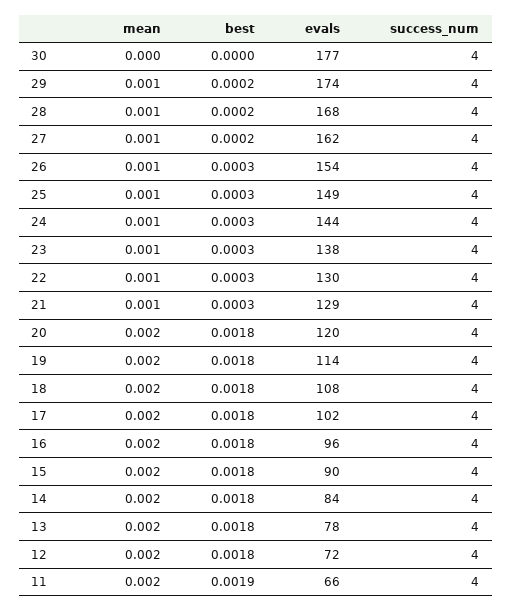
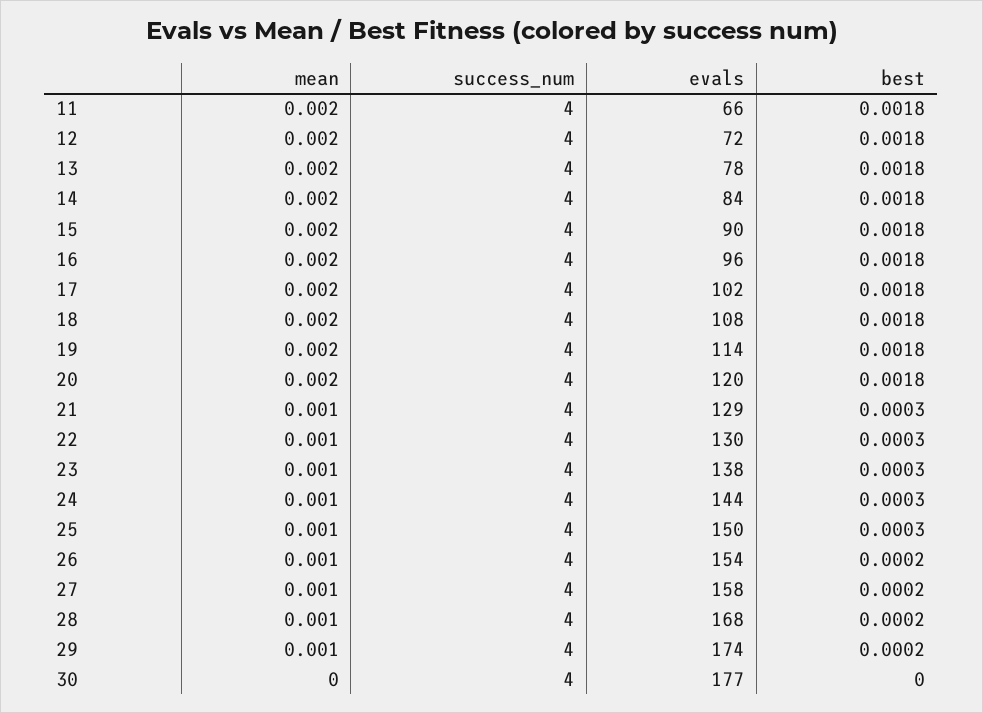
  {
    "mean": {
      "30": 0,
      "29": 0.001,
      "28": 0.001,
      "27": 0.001,
      "26": 0.001,
      "25": 0.001,
      "24": 0.001,
      "23": 0.001,
      "22": 0.001,
      "21": 0.001,
      "20": 0.002,
      "19": 0.002,
      "18": 0.002,
      "17": 0.002,
      "16": 0.002,
      "15": 0.002,
      "14": 0.002,
      "13": 0.002,
      "12": 0.002,
      "11": 0.002
    },
    "best": {
      "30": 0,
      "29": 0.0002,
      "28": 0.0002,
      "27": 0.0002,
-     "26": 0.0003,
+     "26": 0.0002,
      "25": 0.0003,
      "24": 0.0003,
      "23": 0.0003,
      "22": 0.0003,
      "21": 0.0003,
      "20": 0.0018,
      "19": 0.0018,
      "18": 0.0018,
      "17": 0.0018,
      "16": 0.0018,
      "15": 0.0018,
      "14": 0.0018,
      "13": 0.0018,
      "12": 0.0018,
-     "11": 0.0019
+     "11": 0.0018
    },
    "evals": {
      "30": 177,
      "29": 174,
      "28": 168,
-     "27": 162,
+     "27": 158,
      "26": 154,
-     "25": 149,
+     "25": 150,
      "24": 144,
      "23": 138,
      "22": 130,
      "21": 129,
      "20": 120,
      "19": 114,
      "18": 108,
      "17": 102,
      "16": 96,
      "15": 90,
      "14": 84,
      "13": 78,
      "12": 72,
      "11": 66
    },
    "success_num": {
      "30": 4,
      "29": 4,
      "28": 4,
      "27": 4,
      "26": 4,
      "25": 4,
      "24": 4,
      "23": 4,
      "22": 4,
      "21": 4,
      "20": 4,
      "19": 4,
      "18": 4,
      "17": 4,
      "16": 4,
      "15": 4,
      "14": 4,
      "13": 4,
      "12": 4,
      "11": 4
    }
  }

